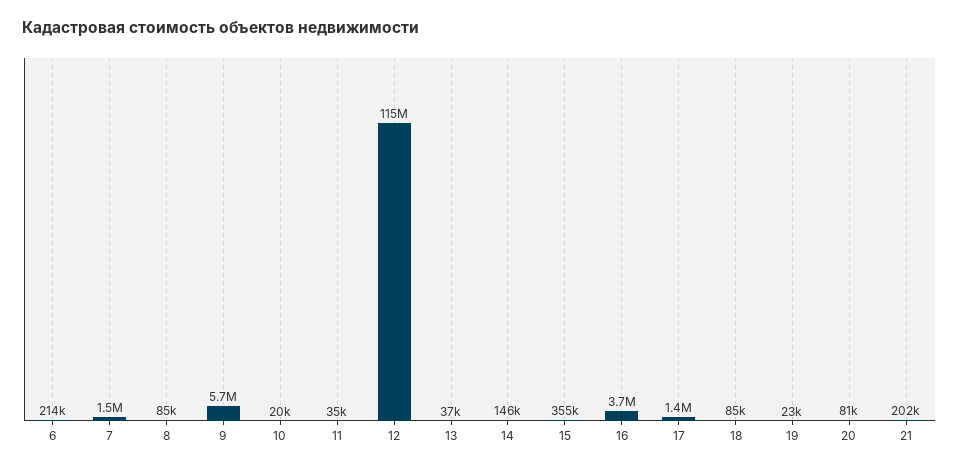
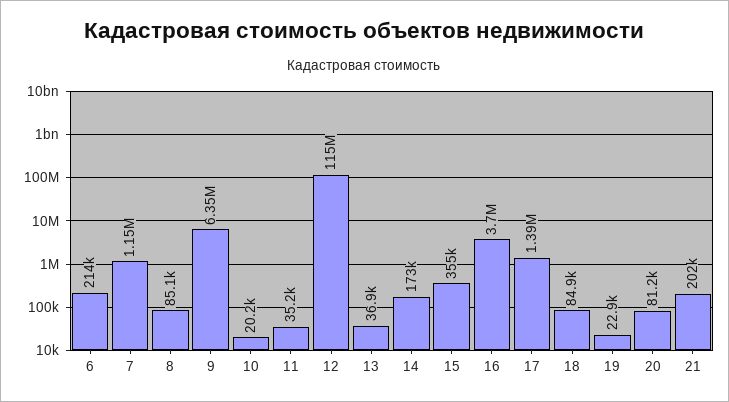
  {
    "6": 214000,
-   "7": 1500000,
+   "7": 1150000,
    "8": 85100,
-   "9": 5700000,
+   "9": 6350000,
    "10": 20200,
    "11": 35200,
    "12": 115000000,
    "13": 36900,
-   "14": 146000,
+   "14": 173000,
    "15": 355000,
    "16": 3700000,
    "17": 1390000,
    "18": 84900,
    "19": 22900,
    "20": 81200,
    "21": 202000
  }

